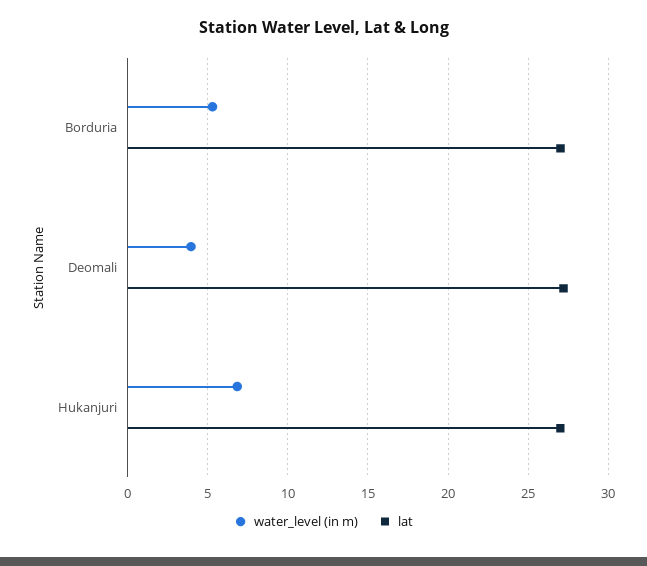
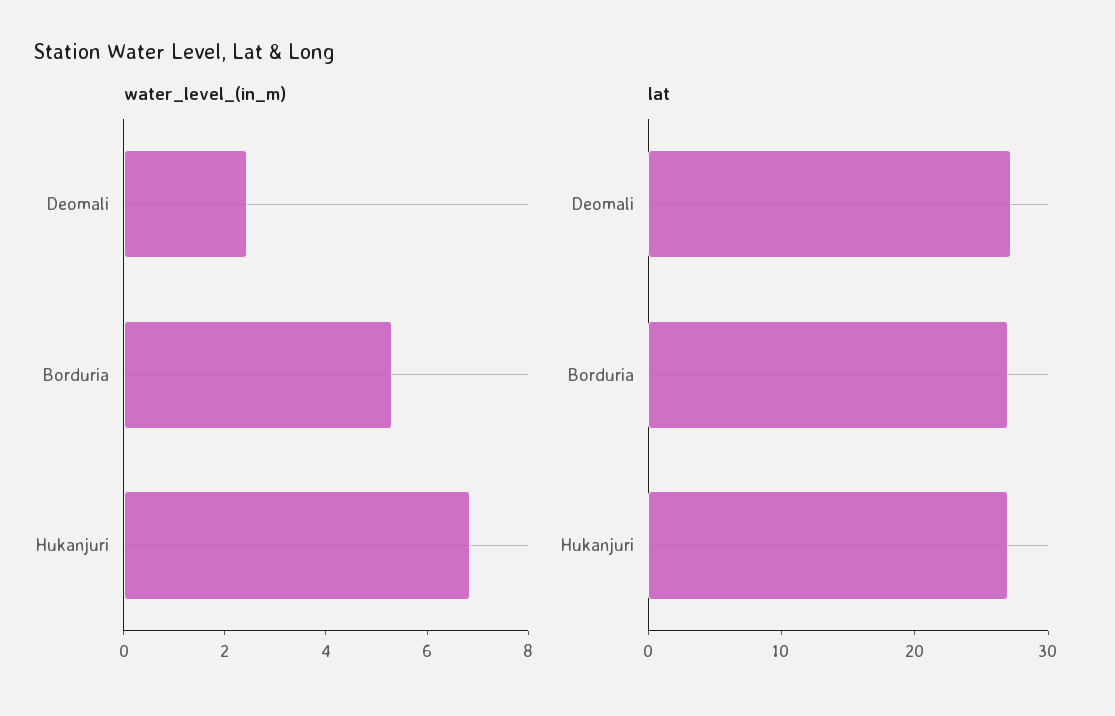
  {
    "water_level (in m)": {
      "Borduria": 5.5,
-     "Deomali": 4,
+     "Deomali": 2.5,
      "Hukanjuri": 7
    },
    "lat": {
      "Borduria": 27,
      "Deomali": 27,
      "Hukanjuri": 27
    }
  }

